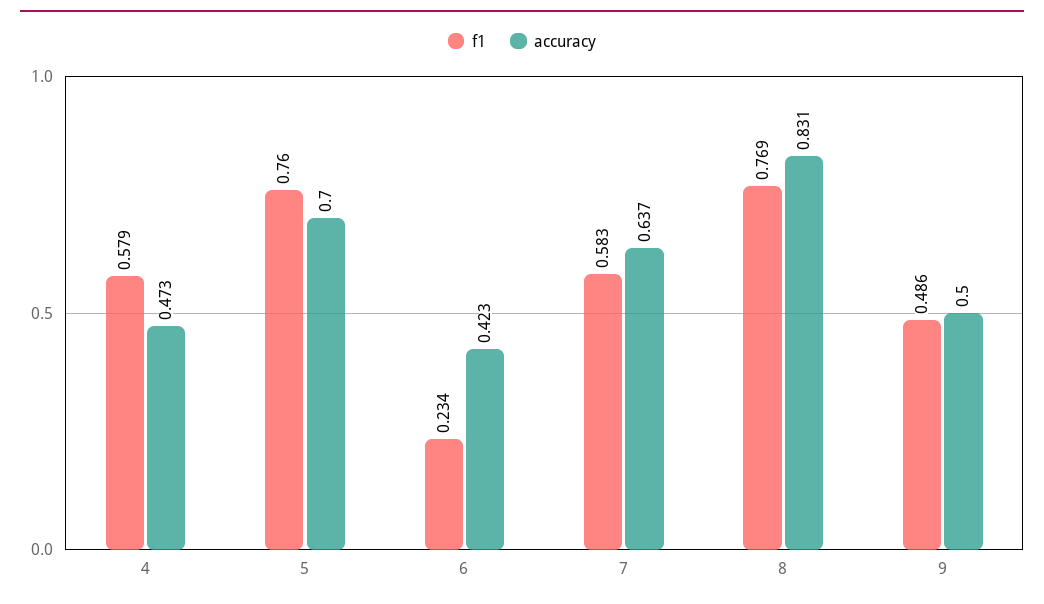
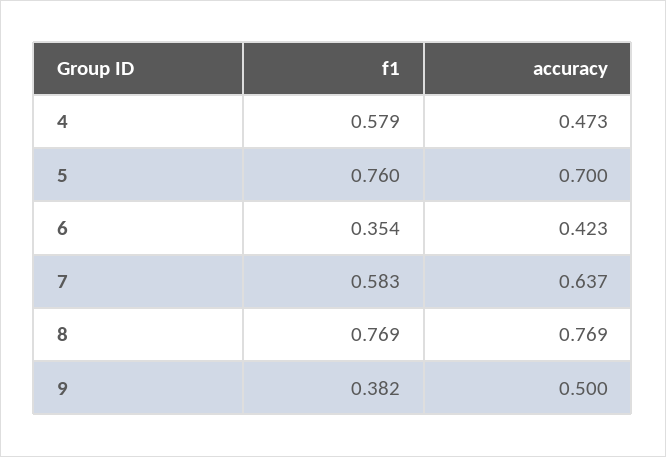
  {
    "f1": {
      "4": 0.579,
      "5": 0.76,
-     "6": 0.234,
+     "6": 0.354,
      "7": 0.583,
      "8": 0.769,
-     "9": 0.486
+     "9": 0.382
    },
    "accuracy": {
      "4": 0.473,
      "5": 0.7,
      "6": 0.423,
      "7": 0.637,
-     "8": 0.831,
+     "8": 0.769,
      "9": 0.5
    }
  }

